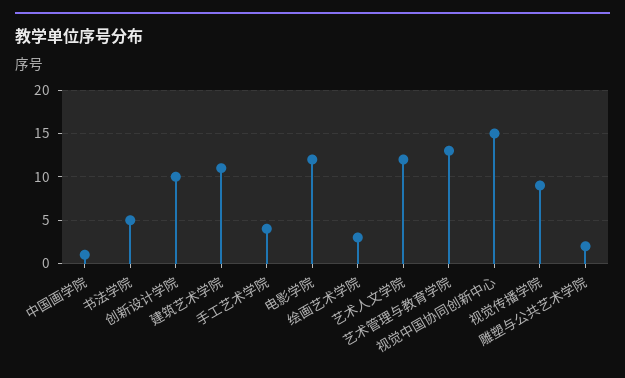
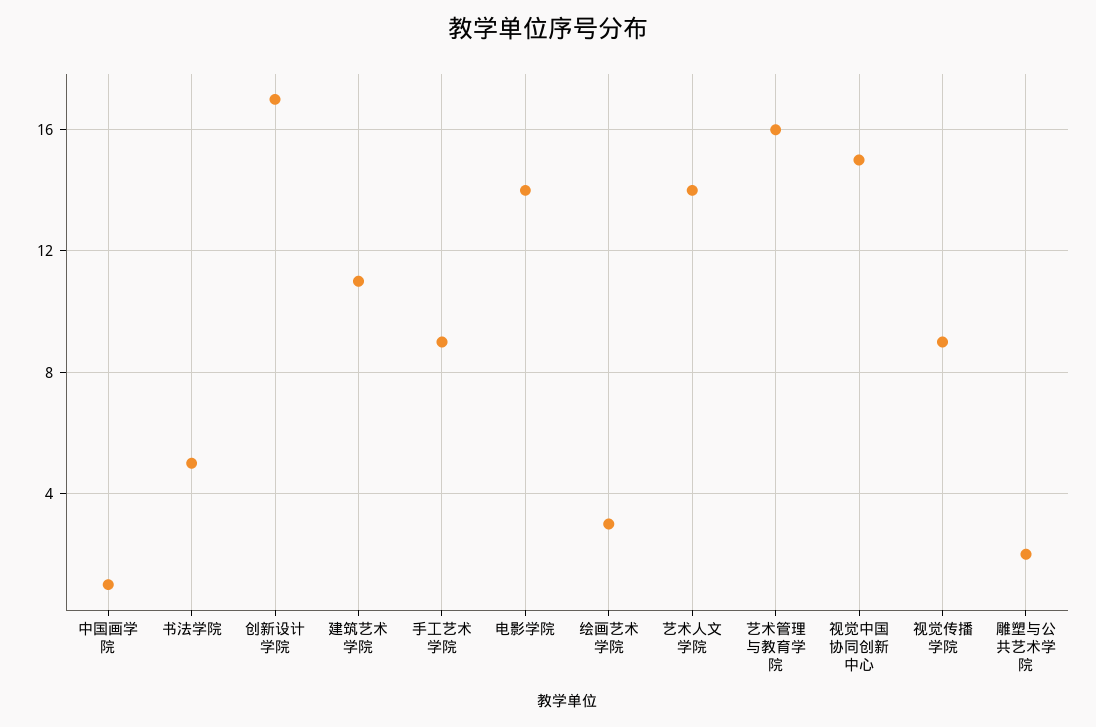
  {
    "中国画学院": 1,
    "书法学院": 5,
-   "创新设计学院": 10,
+   "创新设计学院": 17,
    "建筑艺术学院": 11,
-   "手工艺术学院": 4,
+   "手工艺术学院": 9,
-   "电影学院": 12,
+   "电影学院": 14,
    "绘画艺术学院": 3,
-   "艺术人文学院": 12,
+   "艺术人文学院": 14,
-   "艺术管理与教育学院": 13,
+   "艺术管理与教育学院": 16,
    "视觉中国协同创新中心": 15,
    "视觉传播学院": 9,
    "雕塑与公共艺术学院": 2
  }

